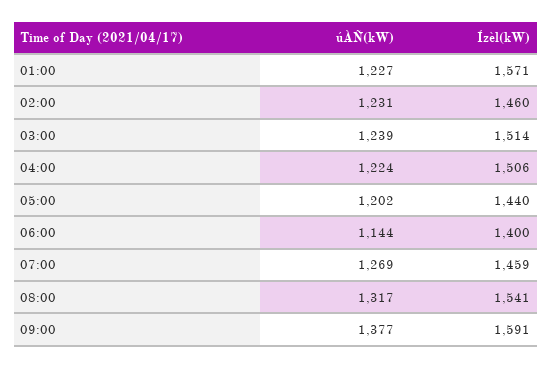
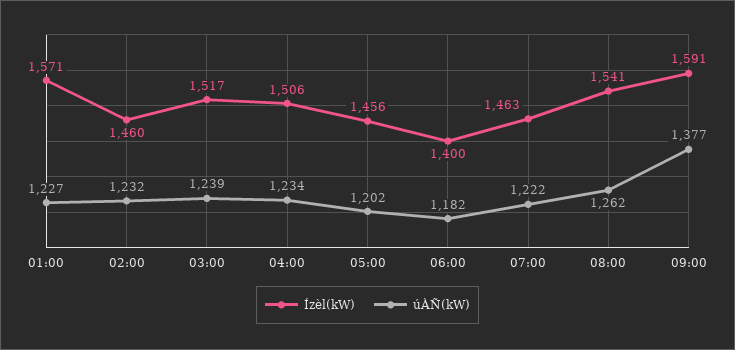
  {
    "úÀÑ(kW)": {
      "01:00": 1227,
-     "02:00": 1231,
+     "02:00": 1232,
      "03:00": 1239,
-     "04:00": 1224,
+     "04:00": 1234,
      "05:00": 1202,
-     "06:00": 1144,
+     "06:00": 1182,
-     "07:00": 1269,
+     "07:00": 1222,
-     "08:00": 1317,
+     "08:00": 1262,
      "09:00": 1377
    },
    "Ízèl(kW)": {
      "01:00": 1571,
      "02:00": 1460,
-     "03:00": 1514,
+     "03:00": 1517,
      "04:00": 1506,
-     "05:00": 1440,
+     "05:00": 1456,
      "06:00": 1400,
-     "07:00": 1459,
+     "07:00": 1463,
      "08:00": 1541,
      "09:00": 1591
    }
  }

